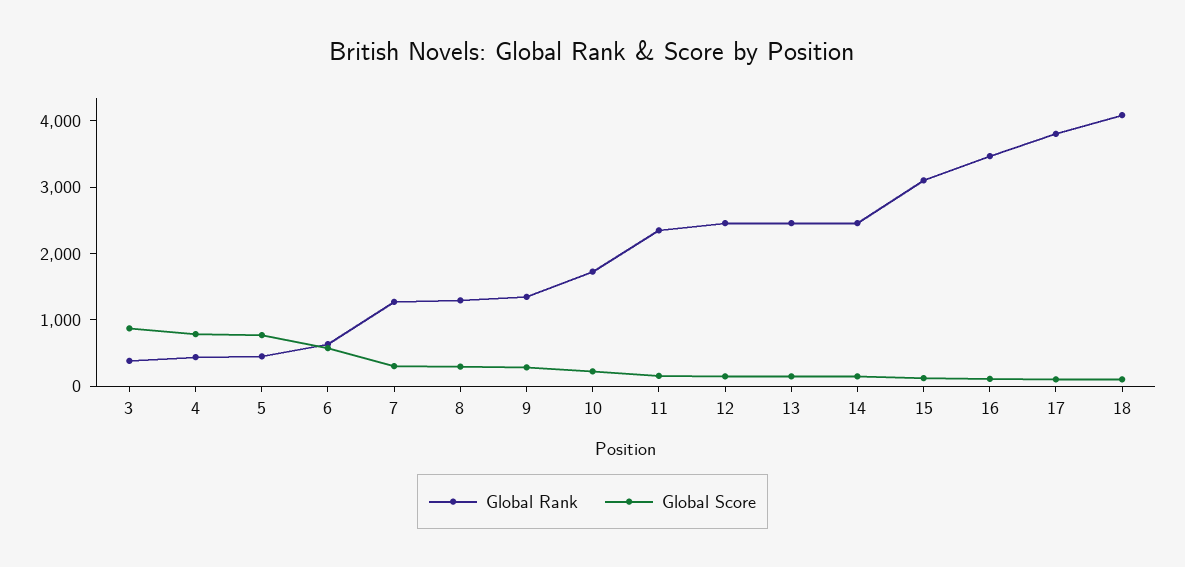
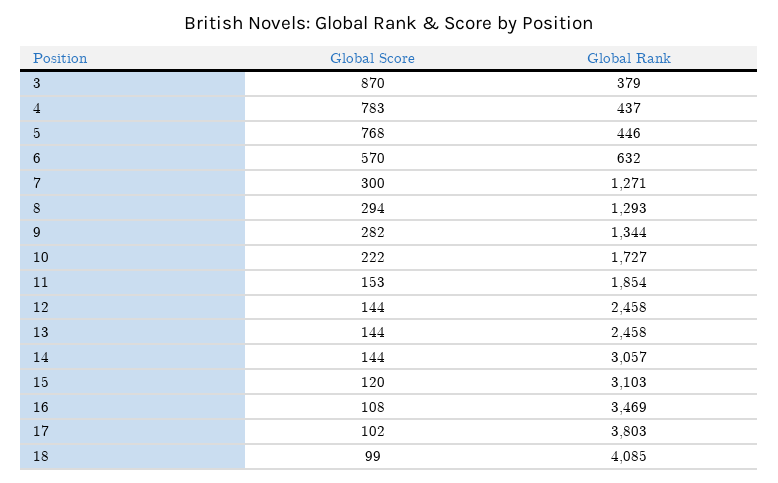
  {
    "Global Rank": {
      "3": 379,
      "4": 437,
      "5": 446,
      "6": 632,
      "7": 1271,
      "8": 1293,
      "9": 1344,
      "10": 1727,
-     "11": 2400,
+     "11": 1854,
      "12": 2458,
      "13": 2458,
-     "14": 2400,
+     "14": 3057,
      "15": 3103,
      "16": 3469,
      "17": 3803,
      "18": 4085
    },
    "Global Score": {
      "3": 870,
      "4": 783,
      "5": 768,
      "6": 570,
      "7": 300,
      "8": 294,
      "9": 282,
      "10": 222,
      "11": 153,
      "12": 144,
      "13": 144,
      "14": 144,
      "15": 120,
      "16": 108,
      "17": 102,
      "18": 99
    }
  }

